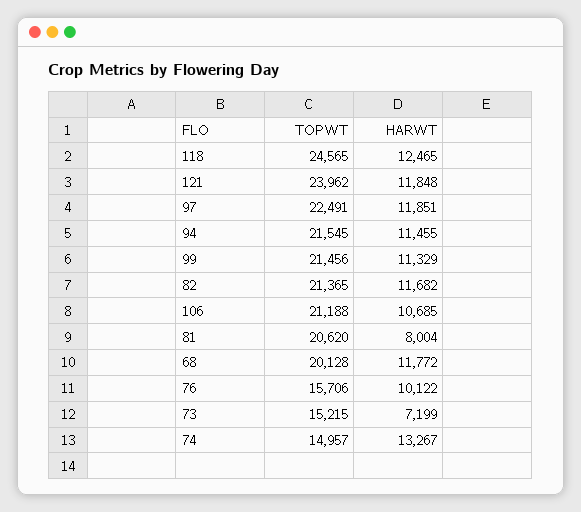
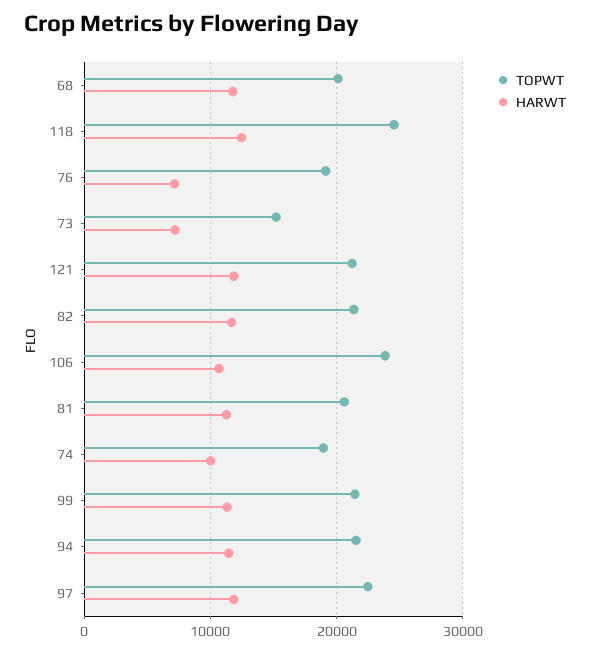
  {
    "TOPWT": {
      "118": 24565,
-     "121": 23962,
+     "121": 21000,
      "97": 22491,
      "94": 21545,
      "99": 21456,
      "82": 21365,
-     "106": 21188,
+     "106": 24000,
      "81": 20620,
      "68": 20128,
-     "76": 15706,
+     "76": 19000,
      "73": 15215,
-     "74": 14957
+     "74": 19000
    },
    "HARWT": {
      "118": 12465,
      "121": 11848,
      "97": 11851,
      "94": 11455,
      "99": 11329,
      "82": 11682,
      "106": 10685,
-     "81": 8004,
+     "81": 11000,
      "68": 11772,
-     "76": 10122,
+     "76": 7000,
      "73": 7199,
-     "74": 13267
+     "74": 10000
    }
  }

